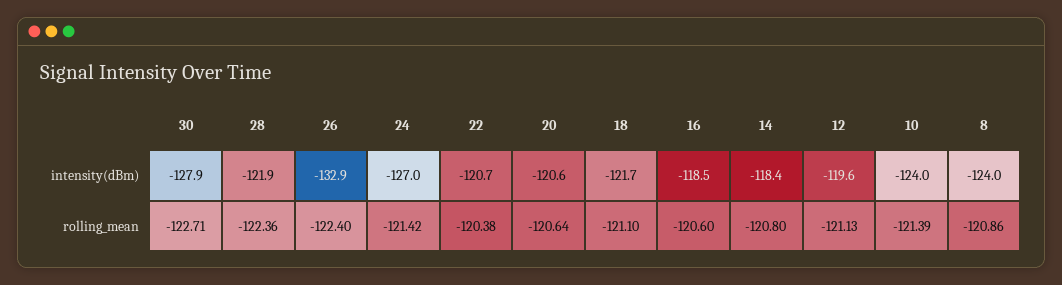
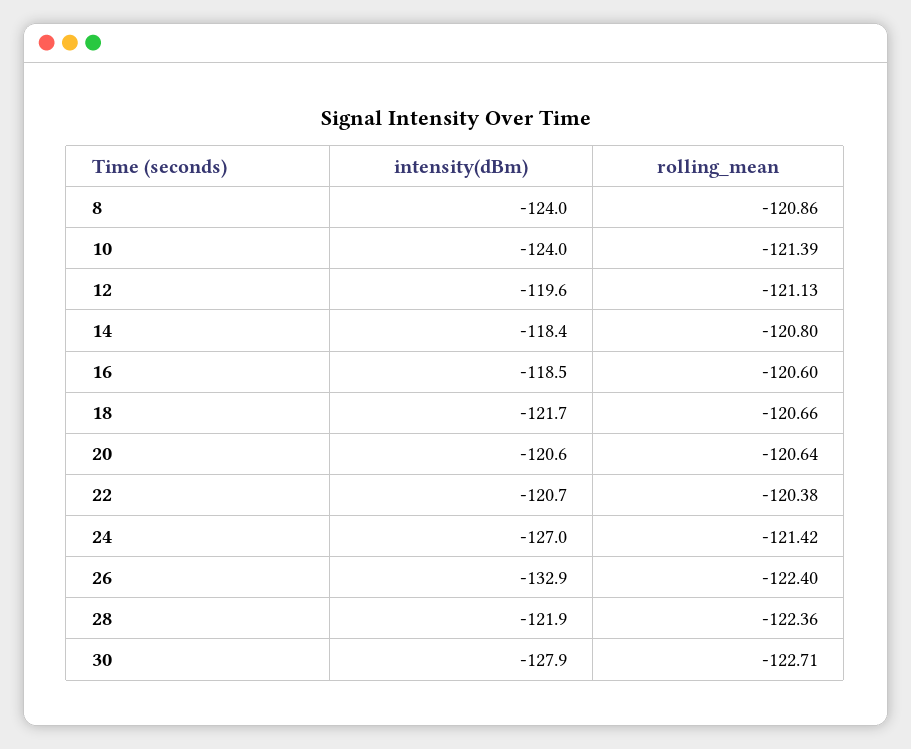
  {
    "30": {
      "intensity(dBm)": -127.9,
      "rolling_mean": -122.71
    },
    "28": {
      "intensity(dBm)": -121.9,
      "rolling_mean": -122.36
    },
    "26": {
      "intensity(dBm)": -132.9,
      "rolling_mean": -122.4
    },
    "24": {
      "intensity(dBm)": -127,
      "rolling_mean": -121.42
    },
    "22": {
      "intensity(dBm)": -120.7,
      "rolling_mean": -120.38
    },
    "20": {
      "intensity(dBm)": -120.6,
      "rolling_mean": -120.64
    },
    "18": {
      "intensity(dBm)": -121.7,
-     "rolling_mean": -121.1
+     "rolling_mean": -120.66
    },
    "16": {
      "intensity(dBm)": -118.5,
      "rolling_mean": -120.6
    },
    "14": {
      "intensity(dBm)": -118.4,
      "rolling_mean": -120.8
    },
    "12": {
      "intensity(dBm)": -119.6,
      "rolling_mean": -121.13
    },
    "10": {
      "intensity(dBm)": -124,
      "rolling_mean": -121.39
    },
    "8": {
      "intensity(dBm)": -124,
      "rolling_mean": -120.86
    }
  }

